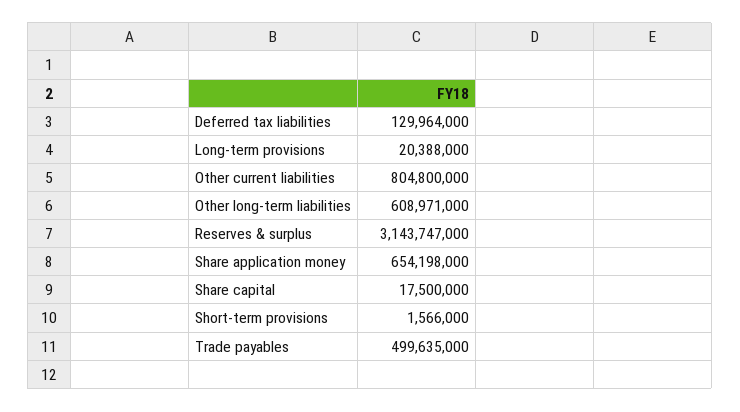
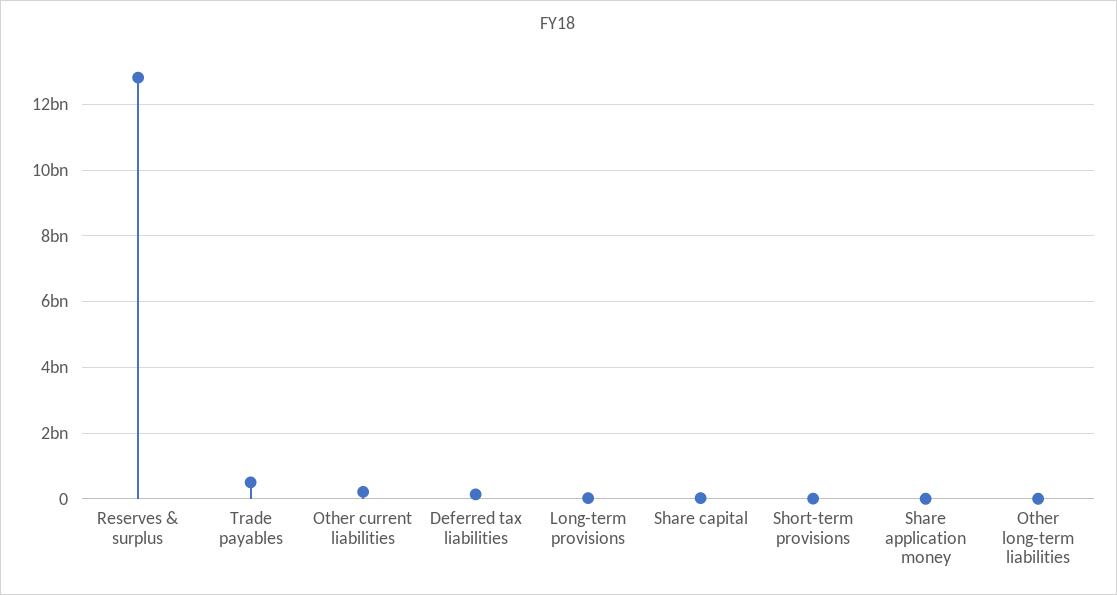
  {
    "Deferred tax liabilities": 129964000,
    "Long-term provisions": 20388000,
-   "Other current liabilities": 804800000,
+   "Other current liabilities": 200000000,
-   "Other long-term liabilities": 608971000,
+   "Other long-term liabilities": 0,
-   "Reserves & surplus": 3143747000,
+   "Reserves & surplus": 12800000000,
-   "Share application money": 654198000,
+   "Share application money": 0,
    "Share capital": 17500000,
    "Short-term provisions": 1566000,
    "Trade payables": 499635000
  }

